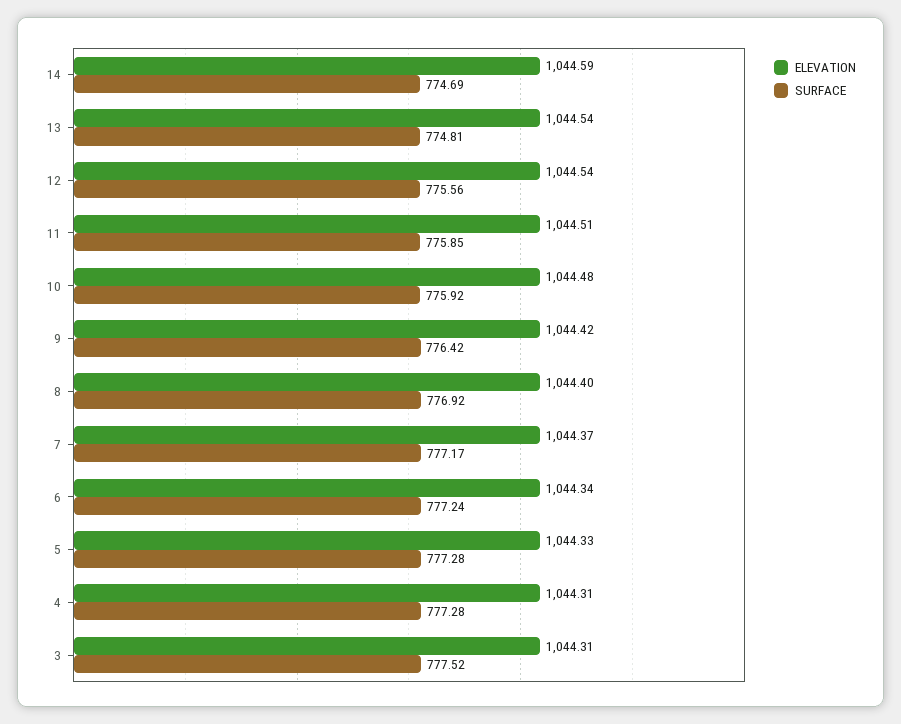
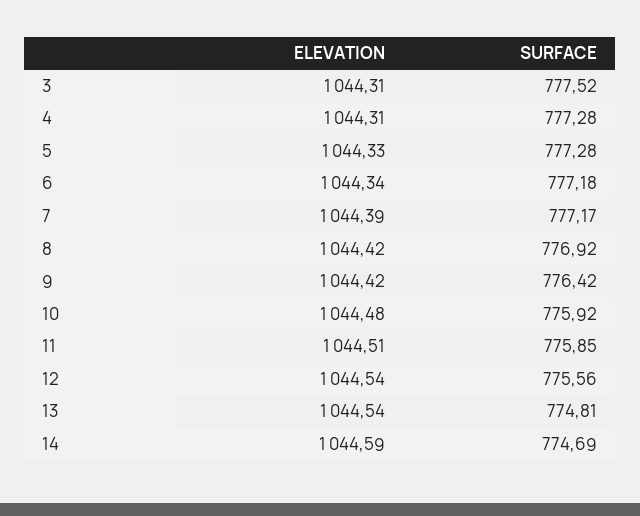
  {
    "ELEVATION": {
      "14": 1044.59,
      "13": 1044.54,
      "12": 1044.54,
      "11": 1044.51,
      "10": 1044.48,
      "9": 1044.42,
-     "8": 1044.4,
+     "8": 1044.42,
-     "7": 1044.37,
+     "7": 1044.39,
      "6": 1044.34,
      "5": 1044.33,
      "4": 1044.31,
      "3": 1044.31
    },
    "SURFACE": {
      "14": 774.69,
      "13": 774.81,
      "12": 775.56,
      "11": 775.85,
      "10": 775.92,
      "9": 776.42,
      "8": 776.92,
      "7": 777.17,
-     "6": 777.24,
+     "6": 777.18,
      "5": 777.28,
      "4": 777.28,
      "3": 777.52
    }
  }

